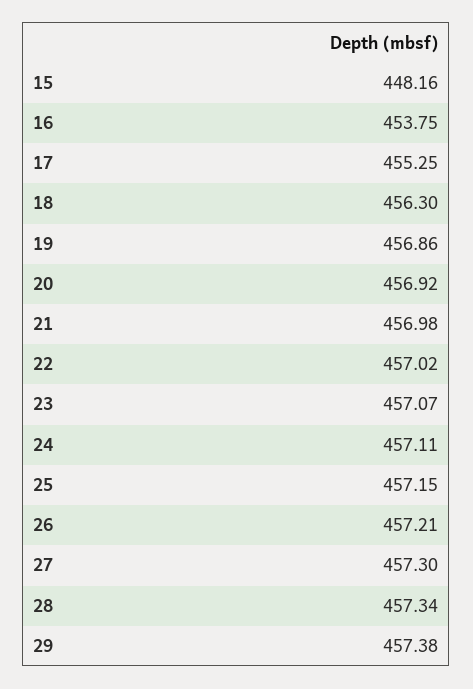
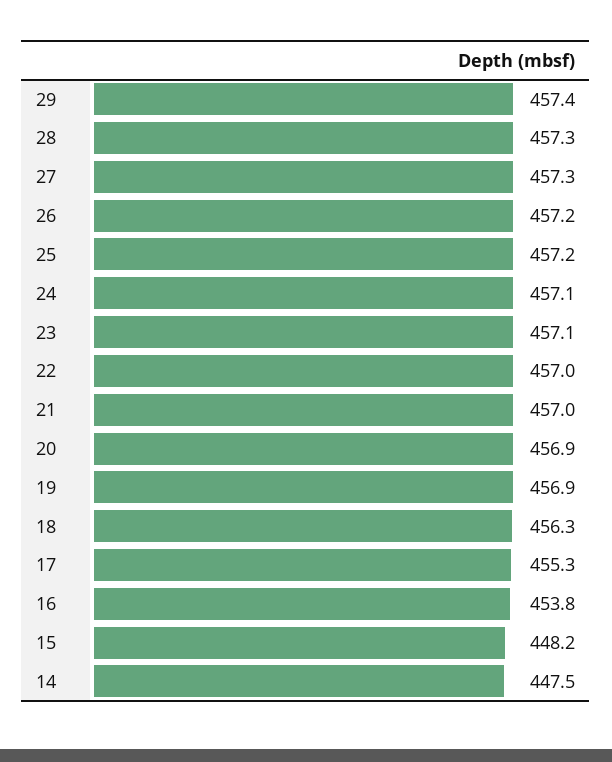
  {
    "15": 448.16,
    "16": 453.75,
    "17": 455.25,
    "18": 456.3,
    "19": 456.86,
    "20": 456.92,
    "21": 456.98,
    "22": 457.02,
    "23": 457.07,
    "24": 457.11,
    "25": 457.15,
    "26": 457.21,
    "27": 457.3,
    "28": 457.34,
-   "29": 457.38
+   "29": 457.38,
+   "14": 447.5
  }

